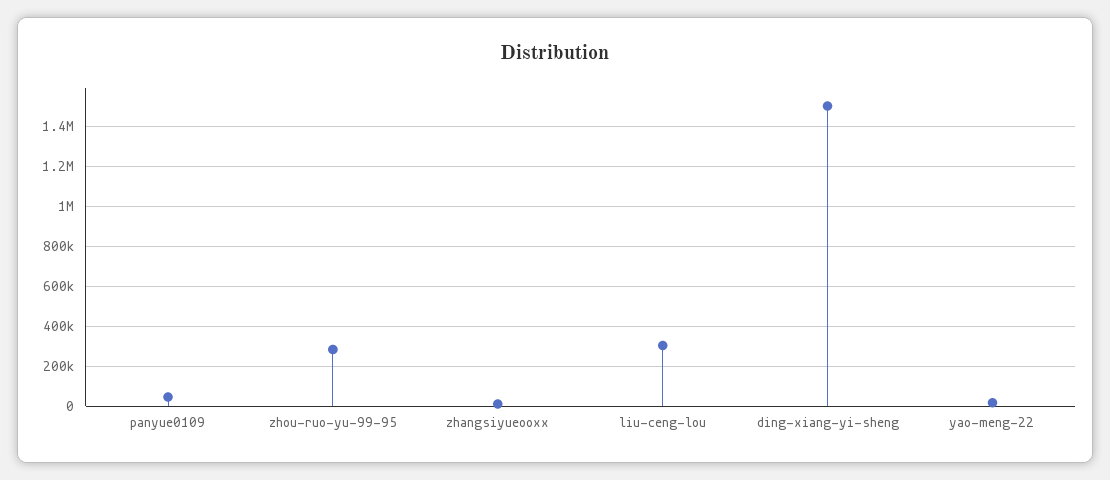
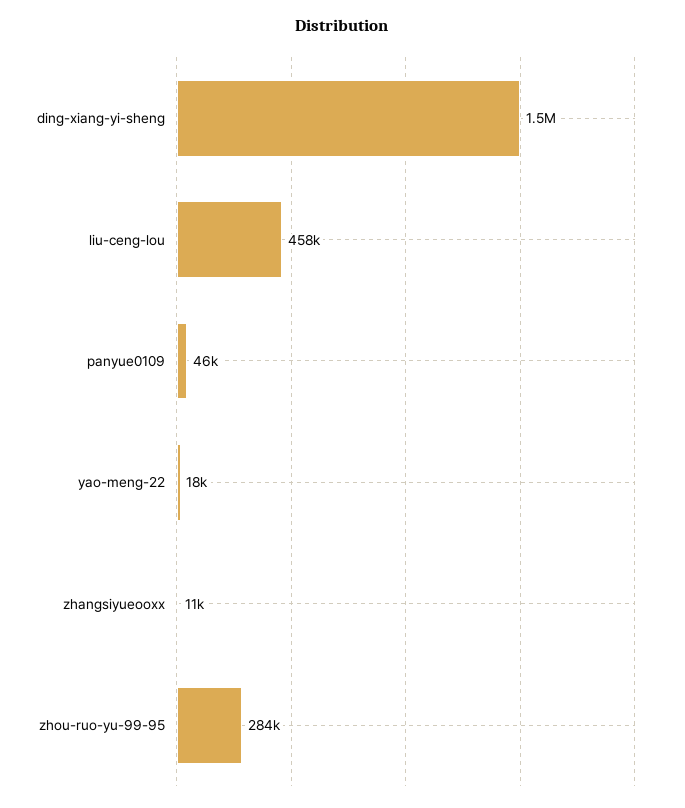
  {
    "panyue0109": 46000,
    "zhou-ruo-yu-99-95": 284000,
    "zhangsiyueooxx": 11000,
-   "liu-ceng-lou": 300000,
+   "liu-ceng-lou": 458000,
    "ding-xiang-yi-sheng": 1500000,
    "yao-meng-22": 18000
  }

